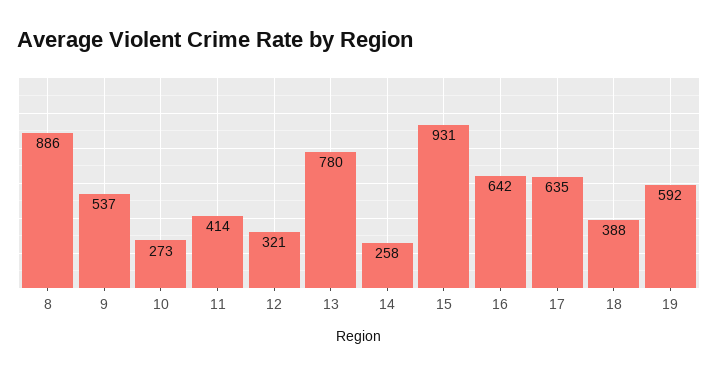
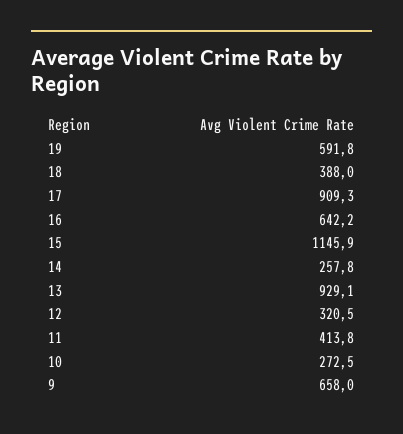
  {
-   "8": 886,
-   "9": 537,
+   "9": 658,
    "10": 272.5,
    "11": 413.8,
    "12": 320.5,
-   "13": 780,
+   "13": 929.1,
    "14": 257.8,
-   "15": 931,
+   "15": 1145.9,
    "16": 642.2,
-   "17": 635,
+   "17": 909.3,
    "18": 388,
    "19": 591.8
  }

